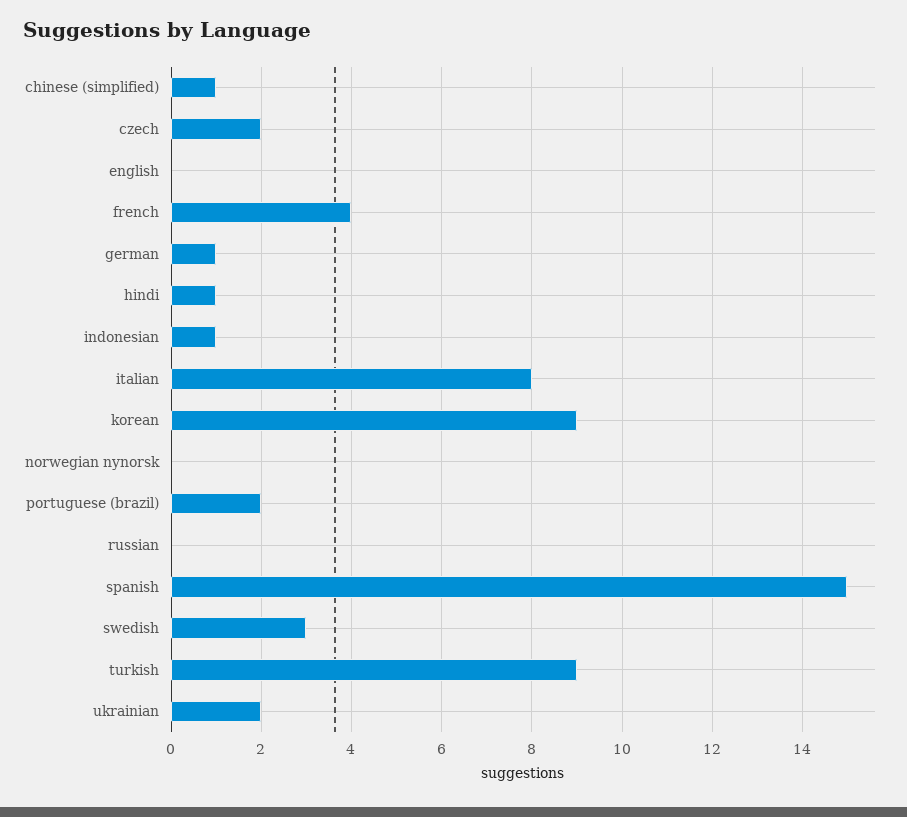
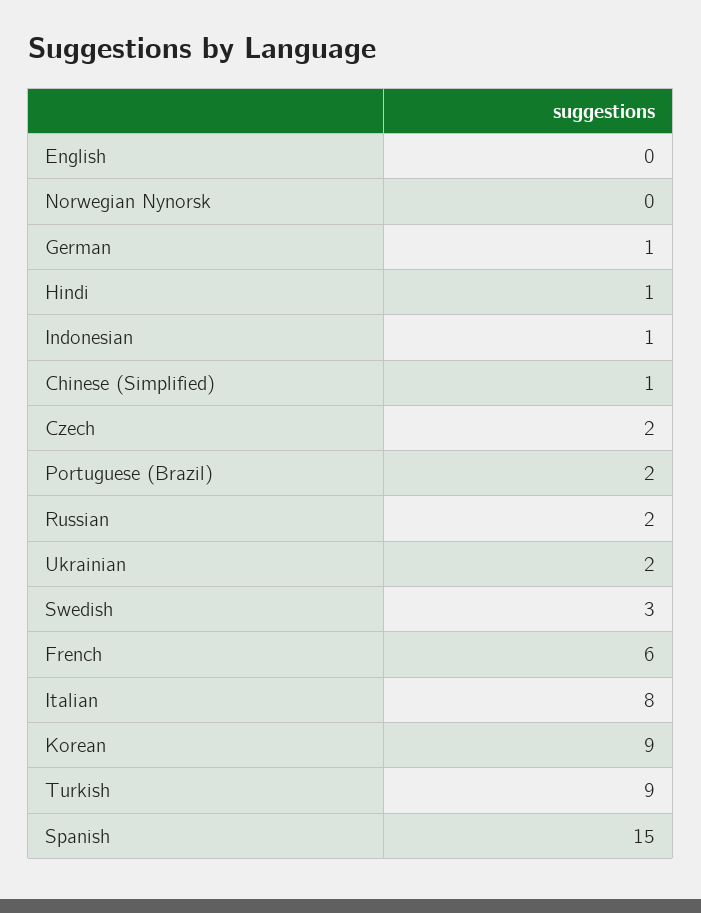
  {
    "chinese (simplified)": 1,
    "czech": 2,
    "english": 0,
-   "french": 4,
+   "french": 6,
    "german": 1,
    "hindi": 1,
    "indonesian": 1,
    "italian": 8,
    "korean": 9,
    "norwegian nynorsk": 0,
    "portuguese (brazil)": 2,
-   "russian": 0,
+   "russian": 2,
    "spanish": 15,
    "swedish": 3,
    "turkish": 9,
    "ukrainian": 2
  }

